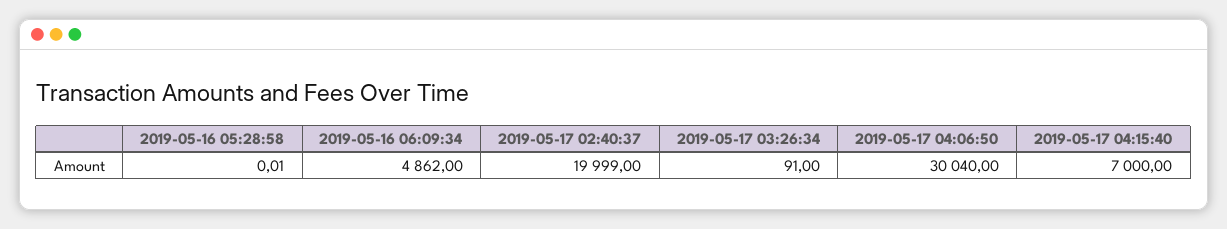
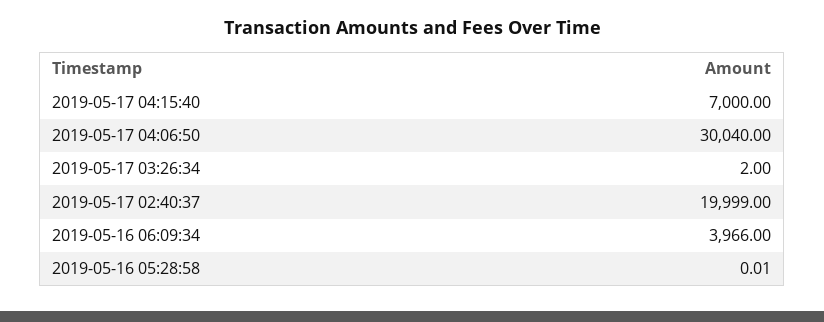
  {
    "2019-05-16 05:28:58": 0.01,
-   "2019-05-16 06:09:34": 4862,
+   "2019-05-16 06:09:34": 3966,
    "2019-05-17 02:40:37": 19999,
-   "2019-05-17 03:26:34": 91,
+   "2019-05-17 03:26:34": 2,
    "2019-05-17 04:06:50": 30040,
    "2019-05-17 04:15:40": 7000
  }

